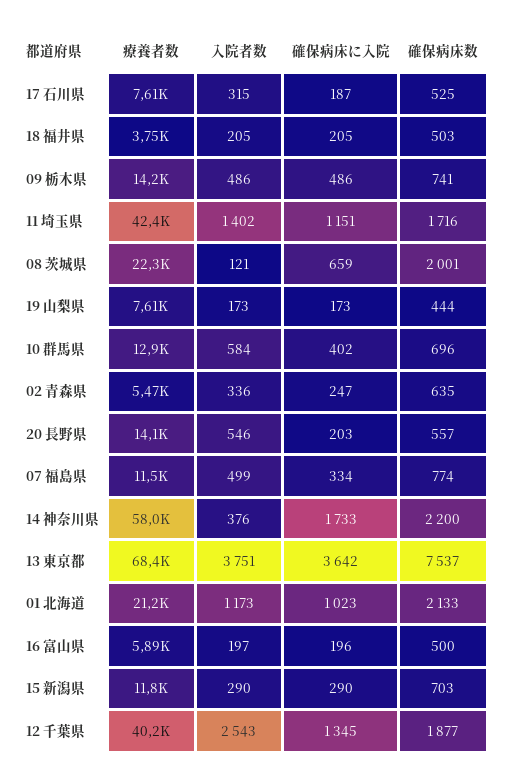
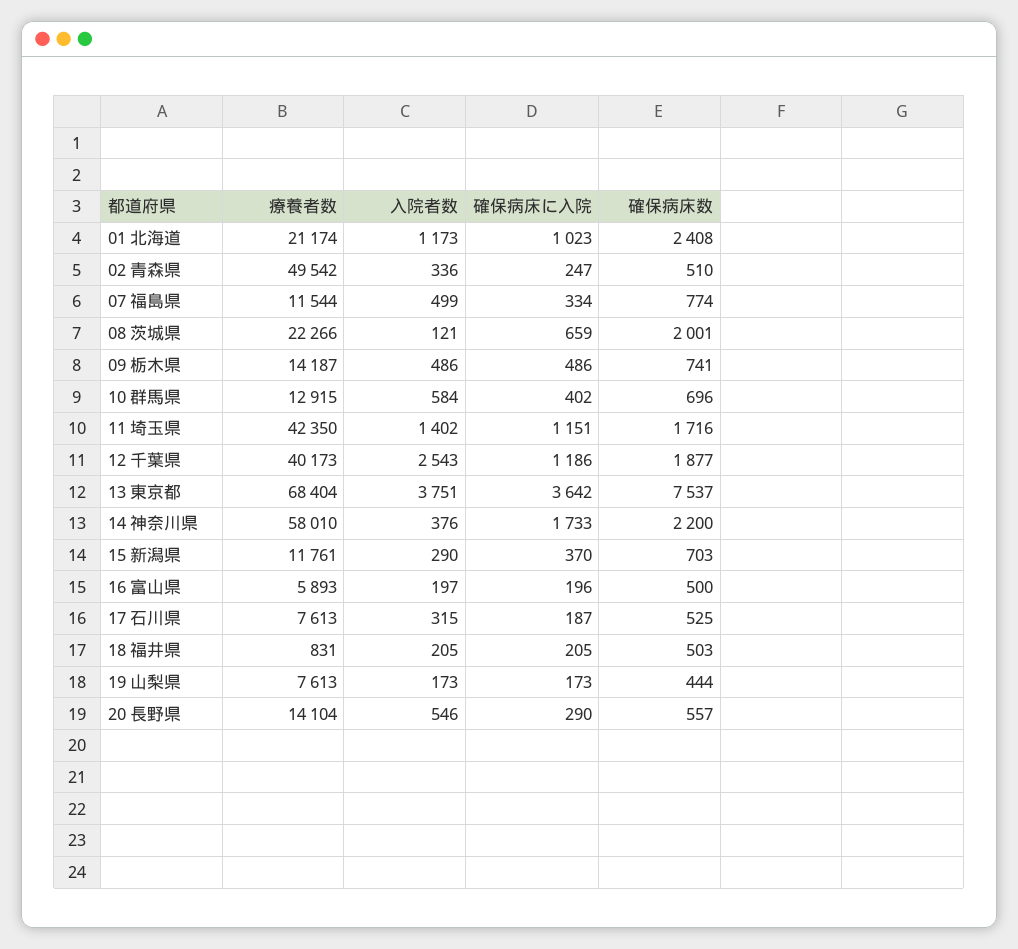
  {
    "療養者数": {
      "17 石川県": 7613,
-     "18 福井県": 3750,
+     "18 福井県": 831,
      "09 栃木県": 14187,
      "11 埼玉県": 42350,
      "08 茨城県": 22266,
      "19 山梨県": 7613,
      "10 群馬県": 12915,
-     "02 青森県": 5470,
+     "02 青森県": 49542,
      "20 長野県": 14104,
      "07 福島県": 11544,
      "14 神奈川県": 58010,
      "13 東京都": 68404,
      "01 北海道": 21174,
      "16 富山県": 5893,
      "15 新潟県": 11761,
      "12 千葉県": 40173
    },
    "入院者数": {
      "17 石川県": 315,
      "18 福井県": 205,
      "09 栃木県": 486,
      "11 埼玉県": 1402,
      "08 茨城県": 121,
      "19 山梨県": 173,
      "10 群馬県": 584,
      "02 青森県": 336,
      "20 長野県": 546,
      "07 福島県": 499,
      "14 神奈川県": 376,
      "13 東京都": 3751,
      "01 北海道": 1173,
      "16 富山県": 197,
      "15 新潟県": 290,
      "12 千葉県": 2543
    },
    "確保病床に入院": {
      "17 石川県": 187,
      "18 福井県": 205,
      "09 栃木県": 486,
      "11 埼玉県": 1151,
      "08 茨城県": 659,
      "19 山梨県": 173,
      "10 群馬県": 402,
      "02 青森県": 247,
-     "20 長野県": 203,
+     "20 長野県": 290,
      "07 福島県": 334,
      "14 神奈川県": 1733,
      "13 東京都": 3642,
      "01 北海道": 1023,
      "16 富山県": 196,
-     "15 新潟県": 290,
+     "15 新潟県": 370,
-     "12 千葉県": 1345
+     "12 千葉県": 1186
    },
    "確保病床数": {
      "17 石川県": 525,
      "18 福井県": 503,
      "09 栃木県": 741,
      "11 埼玉県": 1716,
      "08 茨城県": 2001,
      "19 山梨県": 444,
      "10 群馬県": 696,
-     "02 青森県": 635,
+     "02 青森県": 510,
      "20 長野県": 557,
      "07 福島県": 774,
      "14 神奈川県": 2200,
      "13 東京都": 7537,
-     "01 北海道": 2133,
+     "01 北海道": 2408,
      "16 富山県": 500,
      "15 新潟県": 703,
      "12 千葉県": 1877
    }
  }

